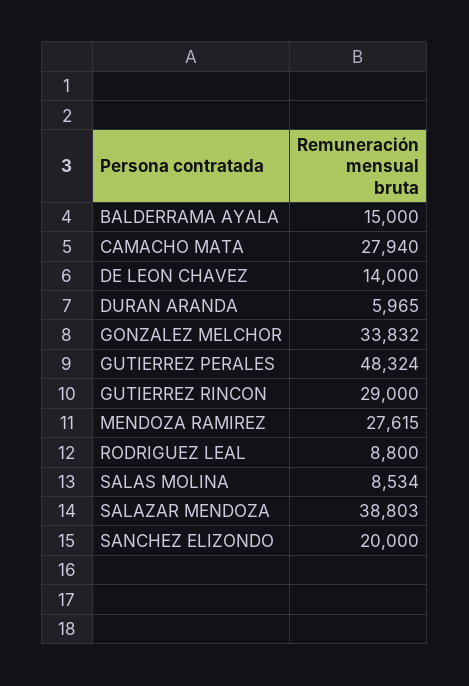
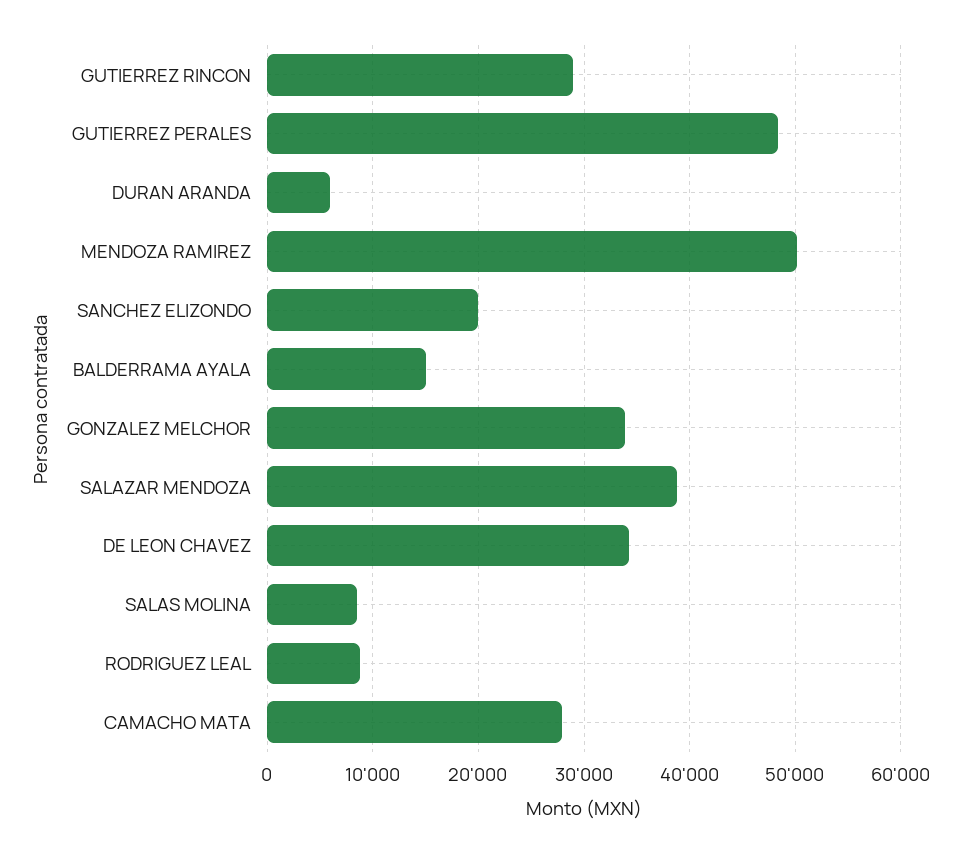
  {
    "BALDERRAMA AYALA": 15000,
    "CAMACHO MATA": 27940,
-   "DE LEON CHAVEZ": 14000,
+   "DE LEON CHAVEZ": 34000,
    "DURAN ARANDA": 5965,
    "GONZALEZ MELCHOR": 33832,
    "GUTIERREZ PERALES": 48324,
    "GUTIERREZ RINCON": 29000,
-   "MENDOZA RAMIREZ": 27615,
+   "MENDOZA RAMIREZ": 50000,
    "RODRIGUEZ LEAL": 8800,
    "SALAS MOLINA": 8534,
    "SALAZAR MENDOZA": 38803,
    "SANCHEZ ELIZONDO": 20000
  }

